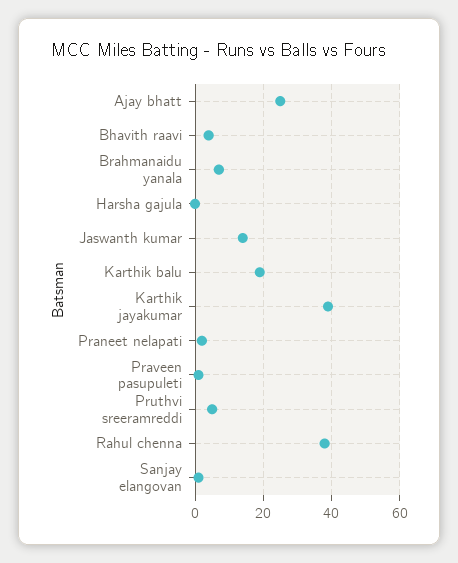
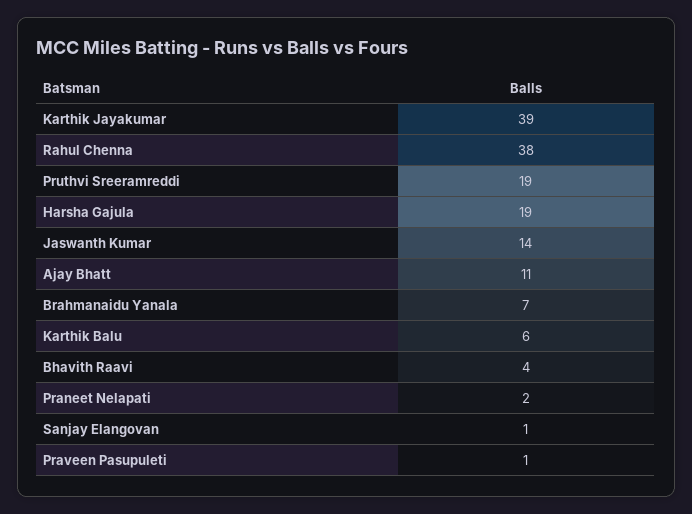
  {
-   "Ajay bhatt": 25,
+   "Ajay bhatt": 11,
    "Bhavith raavi": 4,
    "Brahmanaidu yanala": 7,
-   "Harsha gajula": 0,
+   "Harsha gajula": 19,
    "Jaswanth kumar": 14,
-   "Karthik balu": 20,
+   "Karthik balu": 6,
    "Karthik jayakumar": 39,
    "Praneet nelapati": 2,
    "Praveen pasupuleti": 1,
-   "Pruthvi sreeramreddi": 5,
+   "Pruthvi sreeramreddi": 19,
    "Rahul chenna": 38,
    "Sanjay elangovan": 1
  }

